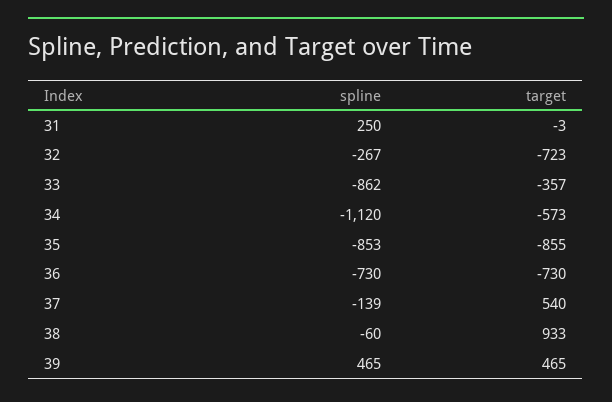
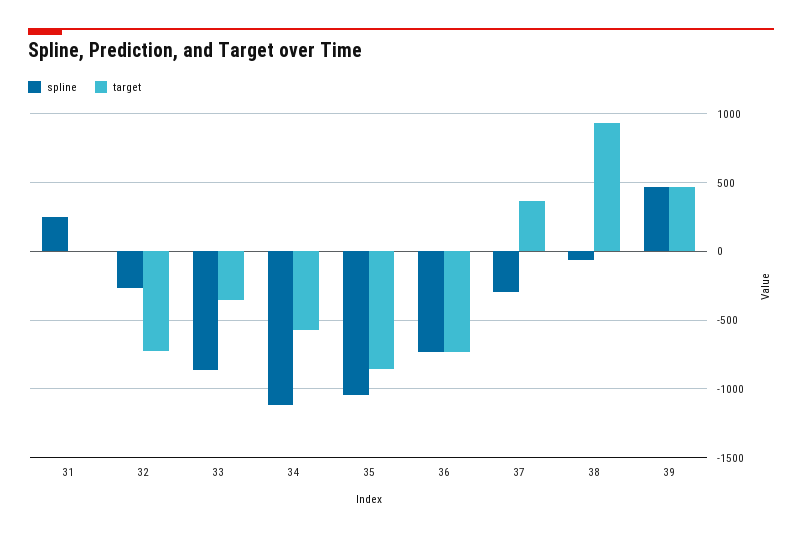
  {
    "spline": {
      "31": 250,
      "32": -267,
      "33": -862,
      "34": -1120,
-     "35": -853,
+     "35": -1050,
      "36": -730,
-     "37": -139,
+     "37": -300,
      "38": -60,
      "39": 465
    },
    "target": {
      "31": -3,
      "32": -723,
      "33": -357,
      "34": -573,
      "35": -855,
      "36": -730,
-     "37": 540,
+     "37": 350,
      "38": 933,
      "39": 465
    }
  }

